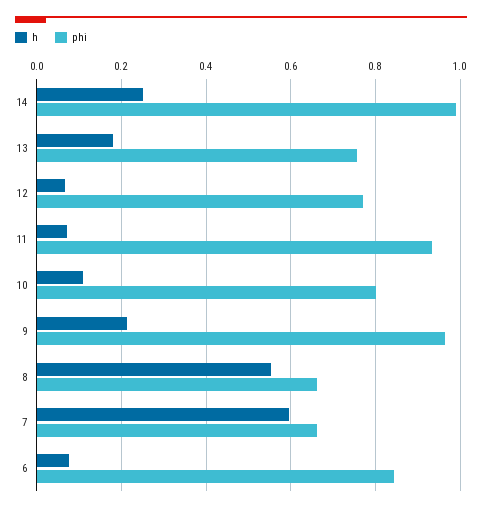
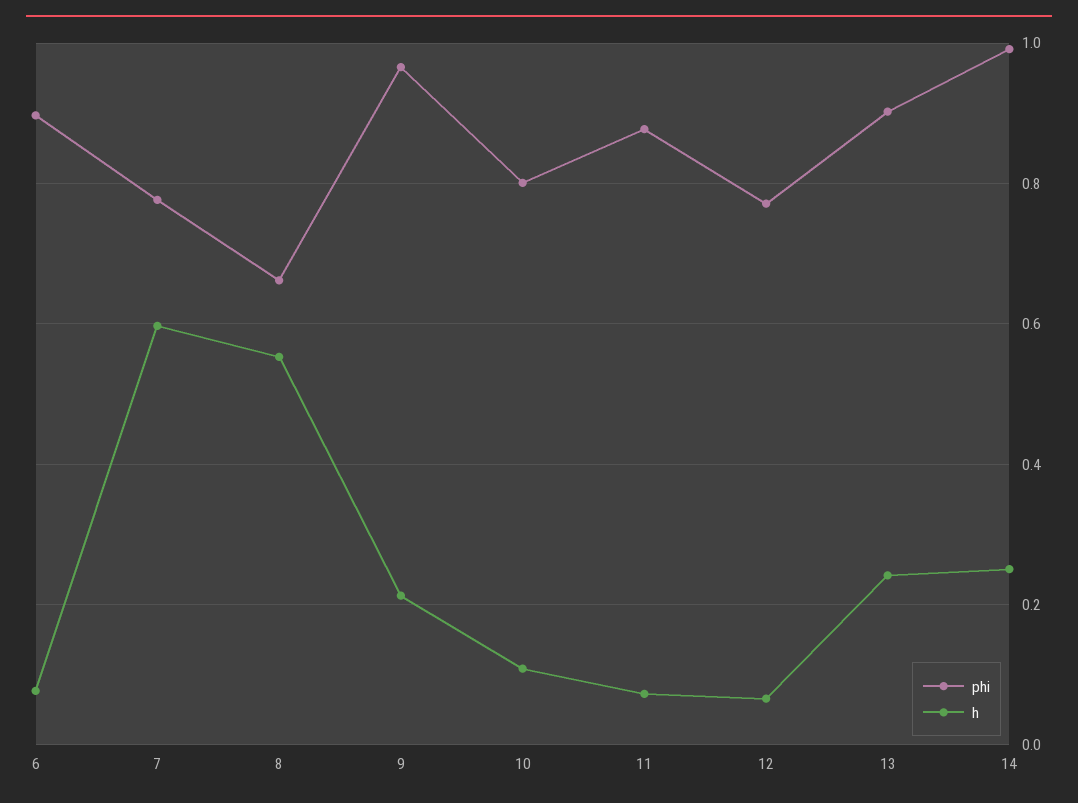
  {
    "h": {
      "14": 0.26,
-     "13": 0.18,
+     "13": 0.24,
      "12": 0.06,
      "11": 0.08,
      "10": 0.1,
      "9": 0.22,
      "8": 0.56,
      "7": 0.6,
      "6": 0.08
    },
    "phi": {
      "14": 1,
-     "13": 0.76,
+     "13": 0.9,
      "12": 0.78,
-     "11": 0.94,
+     "11": 0.88,
      "10": 0.8,
      "9": 0.96,
      "8": 0.66,
-     "7": 0.66,
+     "7": 0.78,
-     "6": 0.84
+     "6": 0.9
    }
  }

